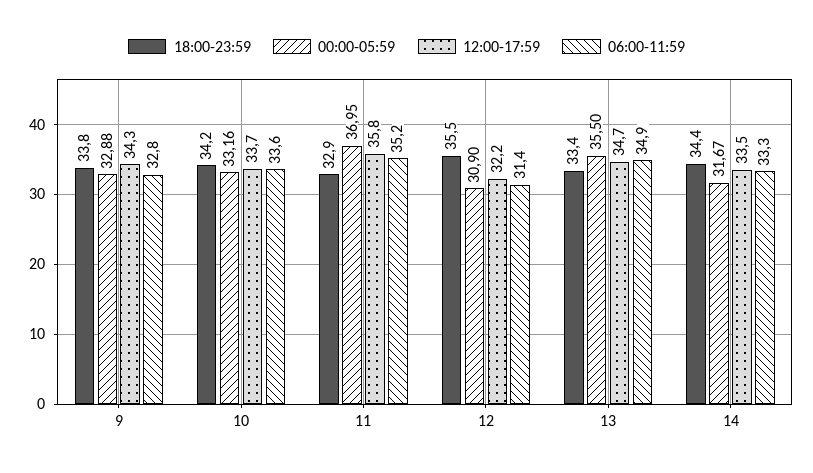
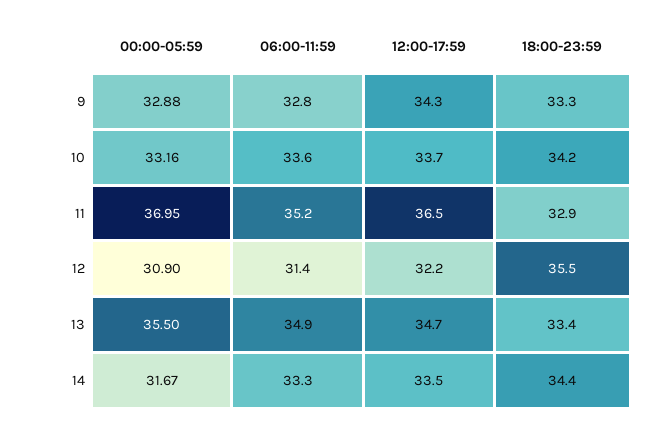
  {
    "18:00-23:59": {
-     "9": 33.8,
+     "9": 33.3,
      "10": 34.2,
      "11": 32.9,
      "12": 35.5,
      "13": 33.4,
      "14": 34.4
    },
    "00:00-05:59": {
      "9": 32.88,
      "10": 33.16,
      "11": 36.95,
      "12": 30.9,
      "13": 35.5,
      "14": 31.67
    },
    "12:00-17:59": {
      "9": 34.3,
      "10": 33.7,
-     "11": 35.8,
+     "11": 36.5,
      "12": 32.2,
      "13": 34.7,
      "14": 33.5
    },
    "06:00-11:59": {
      "9": 32.8,
      "10": 33.6,
      "11": 35.2,
      "12": 31.4,
      "13": 34.9,
      "14": 33.3
    }
  }

